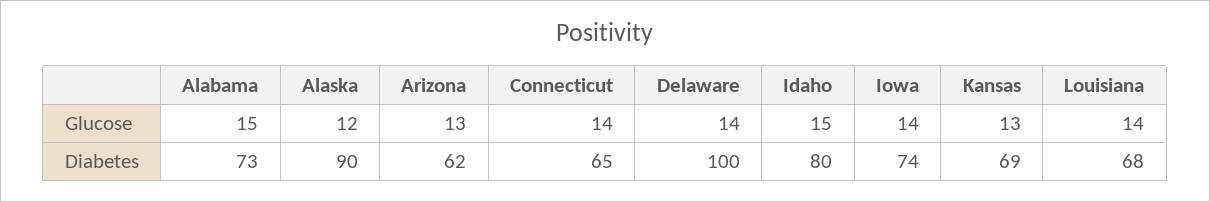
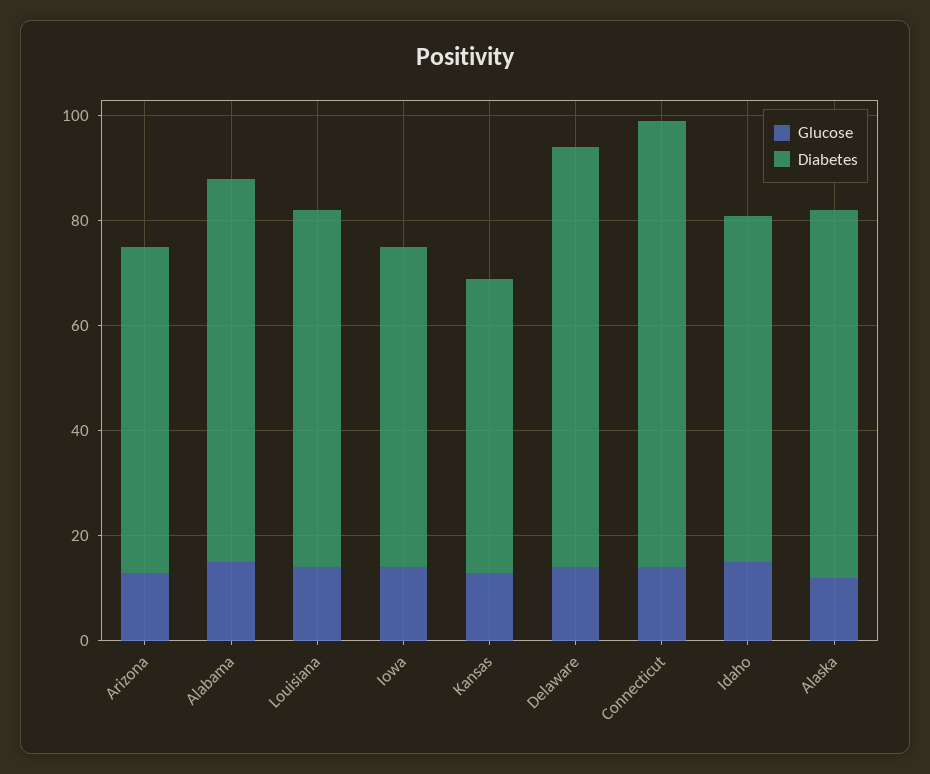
  {
    "Glucose": {
      "Alabama": 15,
      "Alaska": 12,
      "Arizona": 13,
      "Connecticut": 14,
      "Delaware": 14,
      "Idaho": 15,
      "Iowa": 14,
      "Kansas": 13,
      "Louisiana": 14
    },
    "Diabetes": {
      "Alabama": 73,
-     "Alaska": 90,
+     "Alaska": 70,
      "Arizona": 62,
-     "Connecticut": 65,
+     "Connecticut": 85,
-     "Delaware": 100,
+     "Delaware": 80,
-     "Idaho": 80,
+     "Idaho": 65,
-     "Iowa": 74,
+     "Iowa": 60,
-     "Kansas": 69,
+     "Kansas": 55,
      "Louisiana": 68
    }
  }

